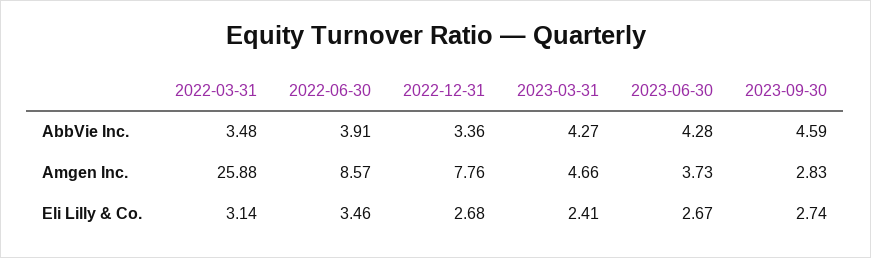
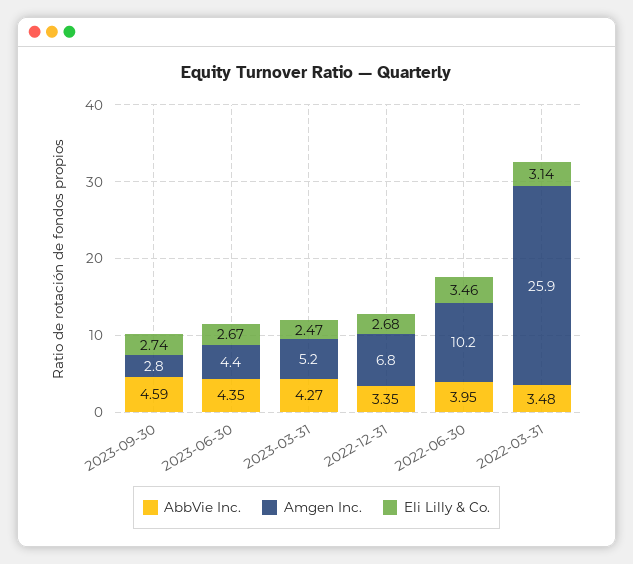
  {
    "AbbVie Inc.": {
      "2022-03-31": 3.48,
-     "2022-06-30": 3.91,
+     "2022-06-30": 3.95,
-     "2022-12-31": 3.36,
+     "2022-12-31": 3.35,
      "2023-03-31": 4.27,
-     "2023-06-30": 4.28,
+     "2023-06-30": 4.35,
      "2023-09-30": 4.59
    },
    "Amgen Inc.": {
      "2022-03-31": 25.88,
-     "2022-06-30": 8.57,
+     "2022-06-30": 10.2,
-     "2022-12-31": 7.76,
+     "2022-12-31": 6.8,
-     "2023-03-31": 4.66,
+     "2023-03-31": 5.2,
-     "2023-06-30": 3.73,
+     "2023-06-30": 4.4,
      "2023-09-30": 2.83
    },
    "Eli Lilly & Co.": {
      "2022-03-31": 3.14,
      "2022-06-30": 3.46,
      "2022-12-31": 2.68,
-     "2023-03-31": 2.41,
+     "2023-03-31": 2.47,
      "2023-06-30": 2.67,
      "2023-09-30": 2.74
    }
  }

